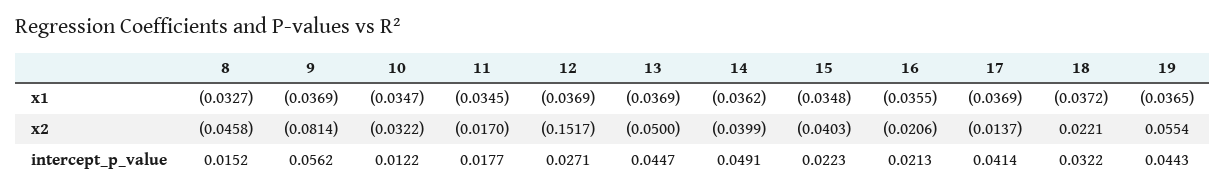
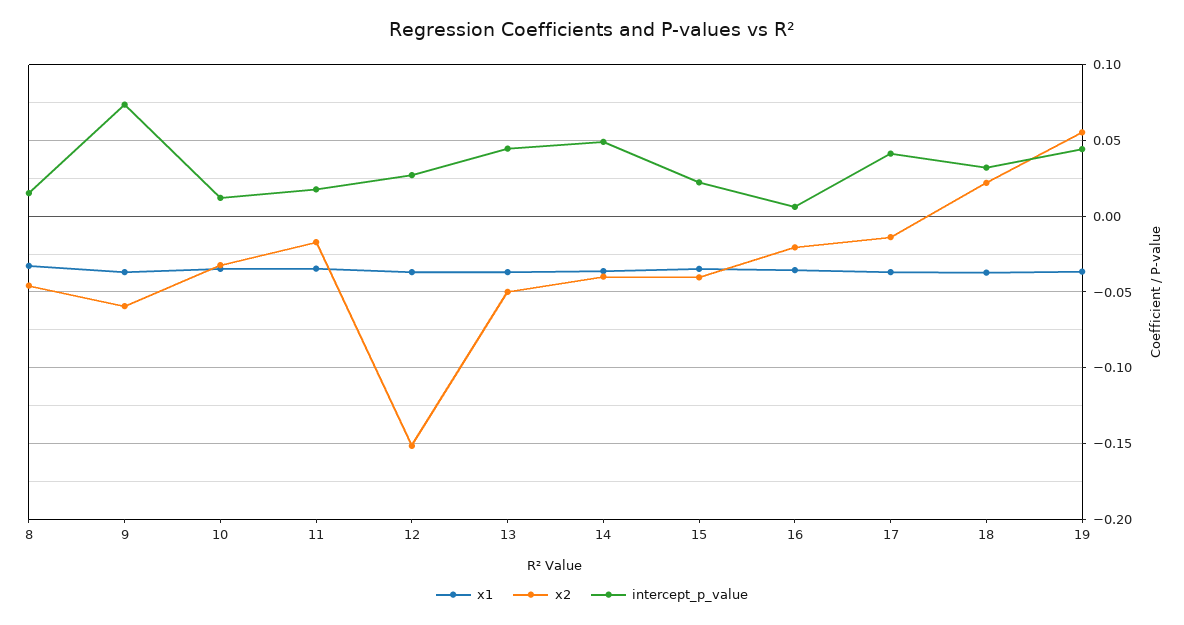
  {
    "x1": {
      "8": -0.0327,
      "9": -0.0369,
      "10": -0.0347,
      "11": -0.0345,
      "12": -0.0369,
      "13": -0.0369,
      "14": -0.0362,
      "15": -0.0348,
      "16": -0.0355,
      "17": -0.0369,
      "18": -0.0372,
      "19": -0.0365
    },
    "x2": {
      "8": -0.0458,
-     "9": -0.0814,
+     "9": -0.06,
      "10": -0.0322,
      "11": -0.017,
      "12": -0.1517,
      "13": -0.05,
      "14": -0.0399,
      "15": -0.0403,
      "16": -0.0206,
      "17": -0.0137,
      "18": 0.0221,
      "19": 0.0554
    },
    "intercept_p_value": {
      "8": 0.0152,
-     "9": 0.0562,
+     "9": 0.075,
      "10": 0.0122,
      "11": 0.0177,
      "12": 0.0271,
      "13": 0.0447,
      "14": 0.0491,
      "15": 0.0223,
-     "16": 0.0213,
+     "16": 0.005,
      "17": 0.0414,
      "18": 0.0322,
      "19": 0.0443
    }
  }

